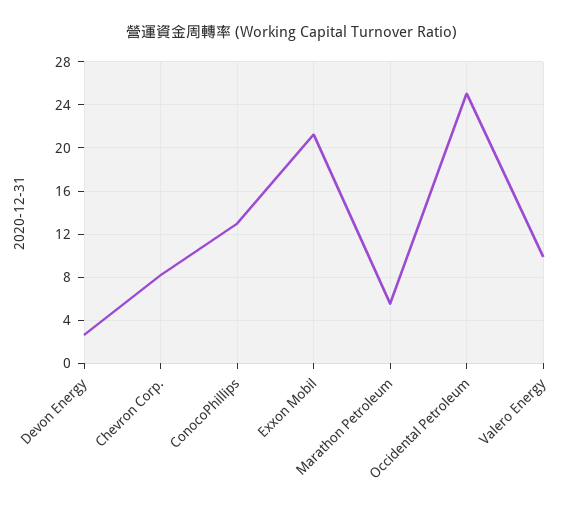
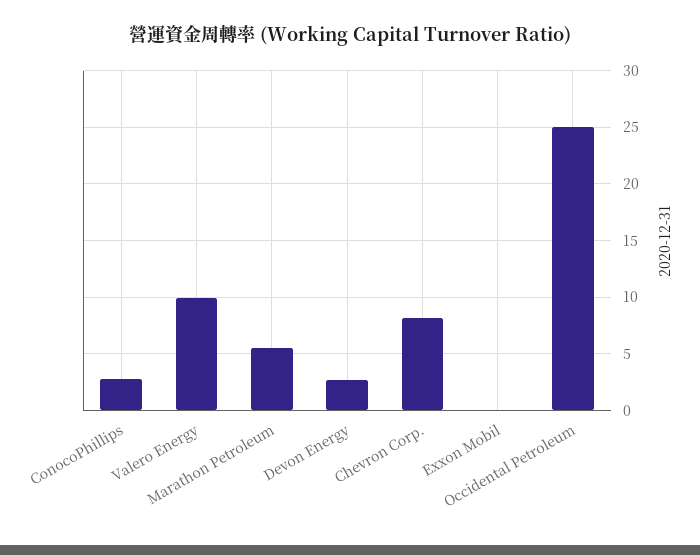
  {
    "Devon Energy": 3,
    "Chevron Corp.": 8,
-   "ConocoPhillips": 13,
+   "ConocoPhillips": 3,
-   "Exxon Mobil": 21,
+   "Exxon Mobil": 0,
    "Marathon Petroleum": 6,
    "Occidental Petroleum": 25,
    "Valero Energy": 10
  }

